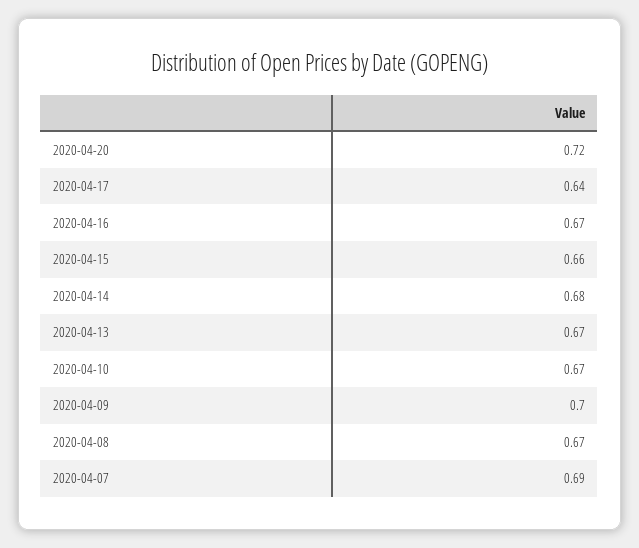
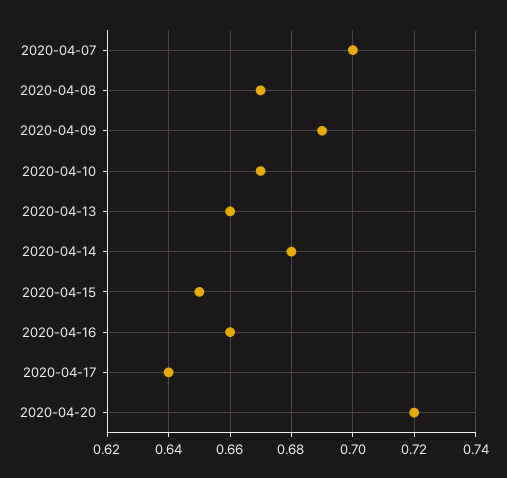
  {
    "2020-04-20": 0.72,
    "2020-04-17": 0.64,
-   "2020-04-16": 0.67,
+   "2020-04-16": 0.66,
-   "2020-04-15": 0.66,
+   "2020-04-15": 0.65,
    "2020-04-14": 0.68,
-   "2020-04-13": 0.67,
+   "2020-04-13": 0.66,
    "2020-04-10": 0.67,
-   "2020-04-09": 0.7,
+   "2020-04-09": 0.69,
    "2020-04-08": 0.67,
-   "2020-04-07": 0.69
+   "2020-04-07": 0.7
  }

